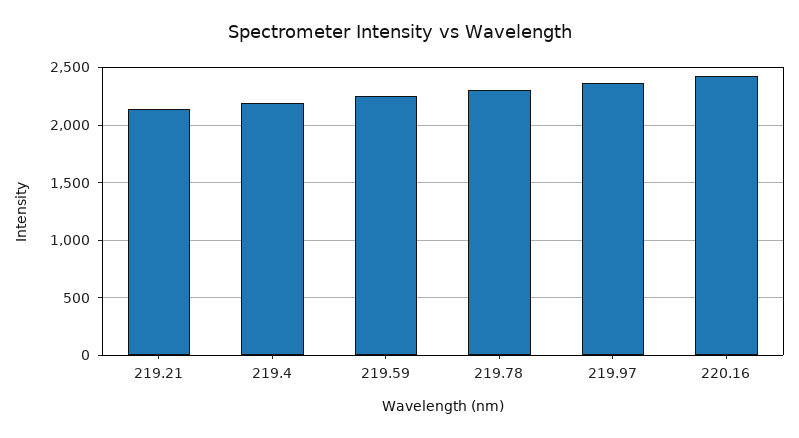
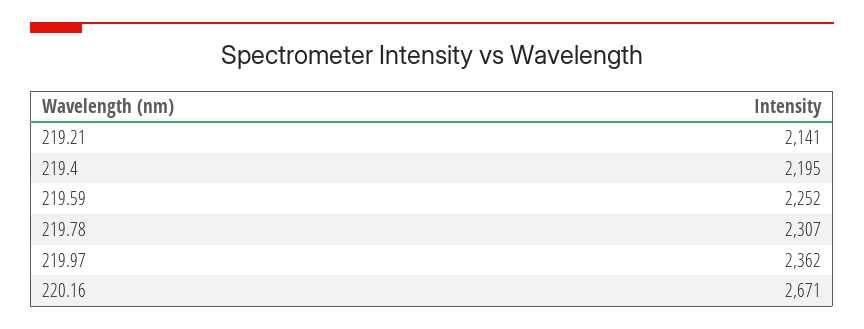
  {
    "219.21": 2141,
    "219.4": 2195,
    "219.59": 2252,
    "219.78": 2307,
    "219.97": 2362,
-   "220.16": 2400
+   "220.16": 2671
  }

